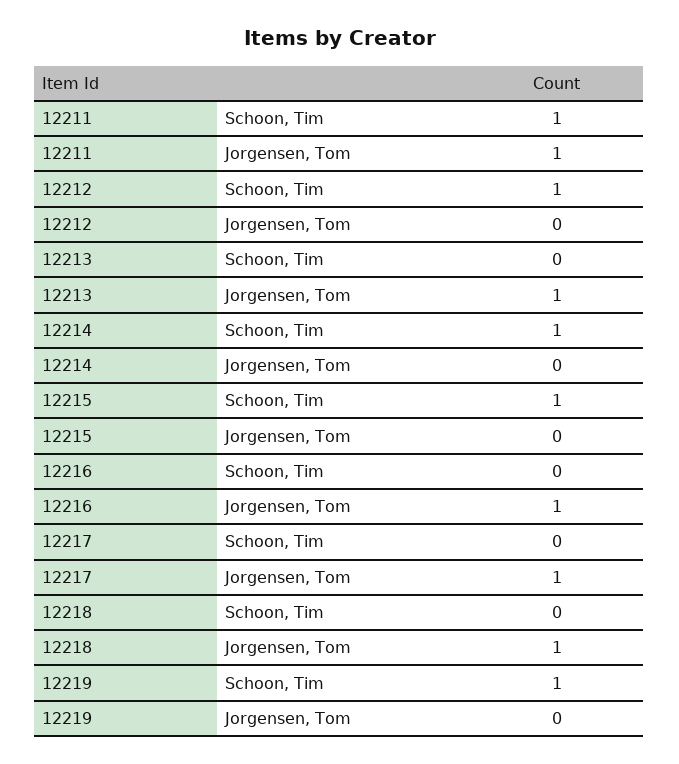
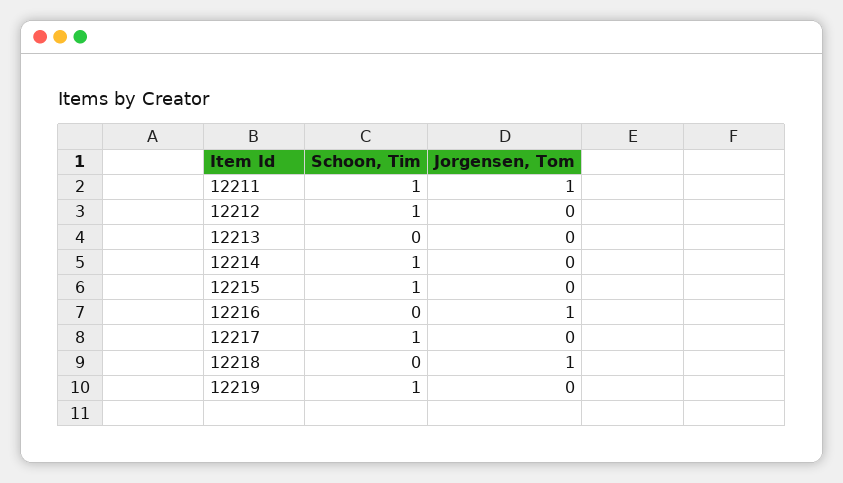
  {
    "12211": {
      "Schoon, Tim": 1,
      "Jorgensen, Tom": 1
    },
    "12212": {
      "Schoon, Tim": 1,
      "Jorgensen, Tom": 0
    },
    "12213": {
      "Schoon, Tim": 0,
-     "Jorgensen, Tom": 1
+     "Jorgensen, Tom": 0
    },
    "12214": {
      "Schoon, Tim": 1,
      "Jorgensen, Tom": 0
    },
    "12215": {
      "Schoon, Tim": 1,
      "Jorgensen, Tom": 0
    },
    "12216": {
      "Schoon, Tim": 0,
      "Jorgensen, Tom": 1
    },
    "12217": {
-     "Schoon, Tim": 0,
+     "Schoon, Tim": 1,
-     "Jorgensen, Tom": 1
+     "Jorgensen, Tom": 0
    },
    "12218": {
      "Schoon, Tim": 0,
      "Jorgensen, Tom": 1
    },
    "12219": {
      "Schoon, Tim": 1,
      "Jorgensen, Tom": 0
    }
  }

